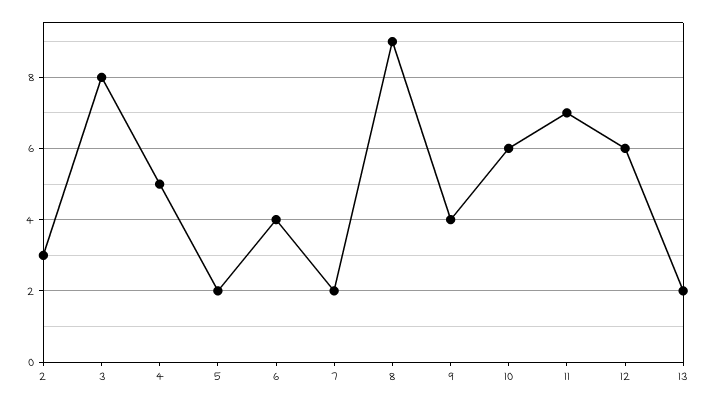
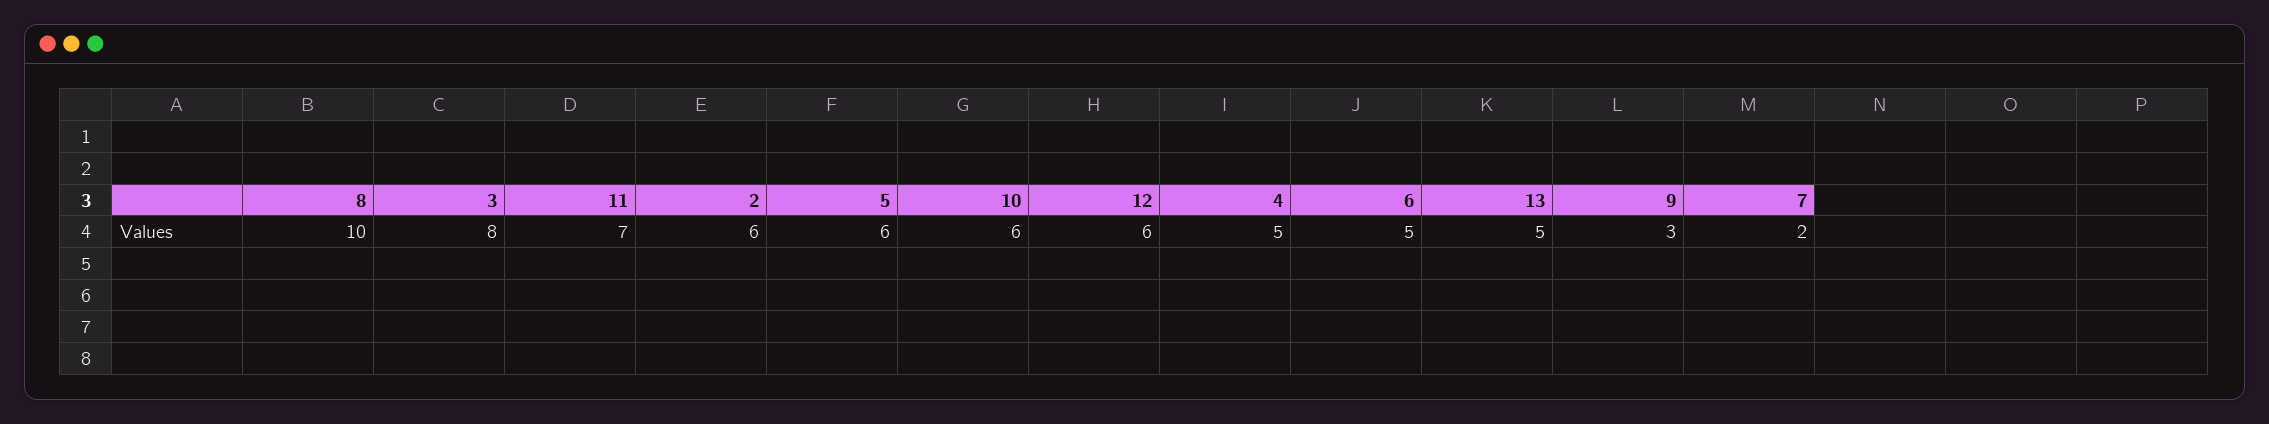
  {
-   "2": 3,
+   "2": 6,
    "3": 8,
    "4": 5,
-   "5": 2,
+   "5": 6,
-   "6": 4,
+   "6": 5,
    "7": 2,
-   "8": 9,
+   "8": 10,
-   "9": 4,
+   "9": 3,
    "10": 6,
    "11": 7,
    "12": 6,
-   "13": 2
+   "13": 5
  }

